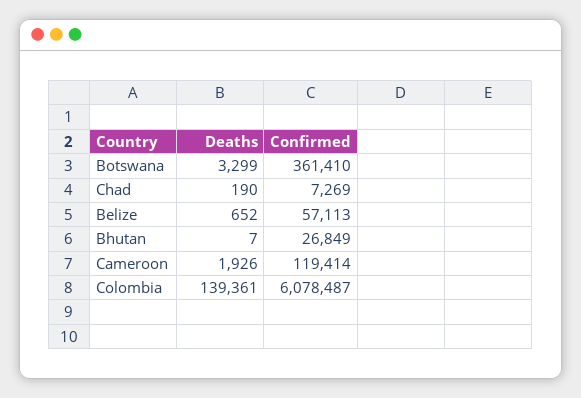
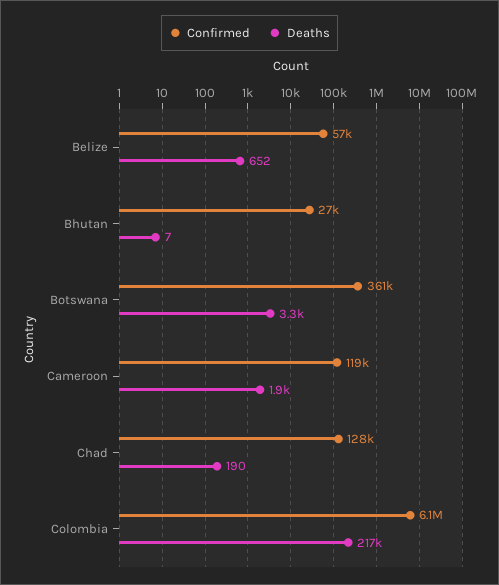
  {
    "Deaths": {
      "Botswana": 3299,
      "Chad": 190,
      "Belize": 652,
      "Bhutan": 7,
      "Cameroon": 1926,
-     "Colombia": 139361
+     "Colombia": 217000
    },
    "Confirmed": {
      "Botswana": 361410,
-     "Chad": 7269,
+     "Chad": 128000,
      "Belize": 57113,
      "Bhutan": 26849,
      "Cameroon": 119414,
      "Colombia": 6078487
    }
  }

